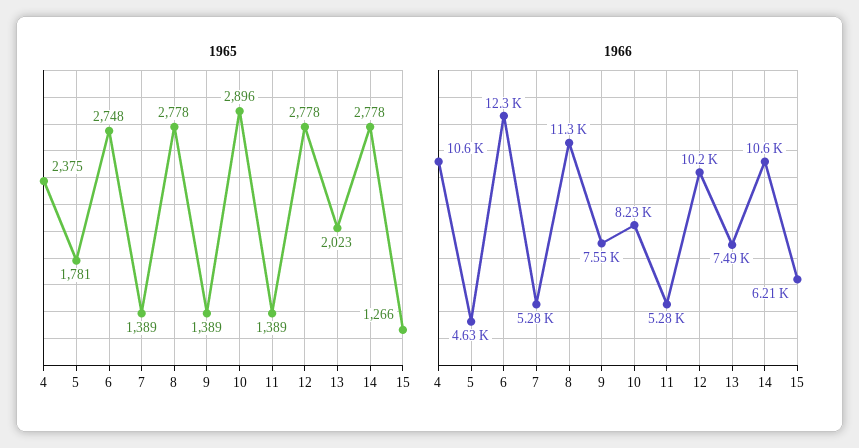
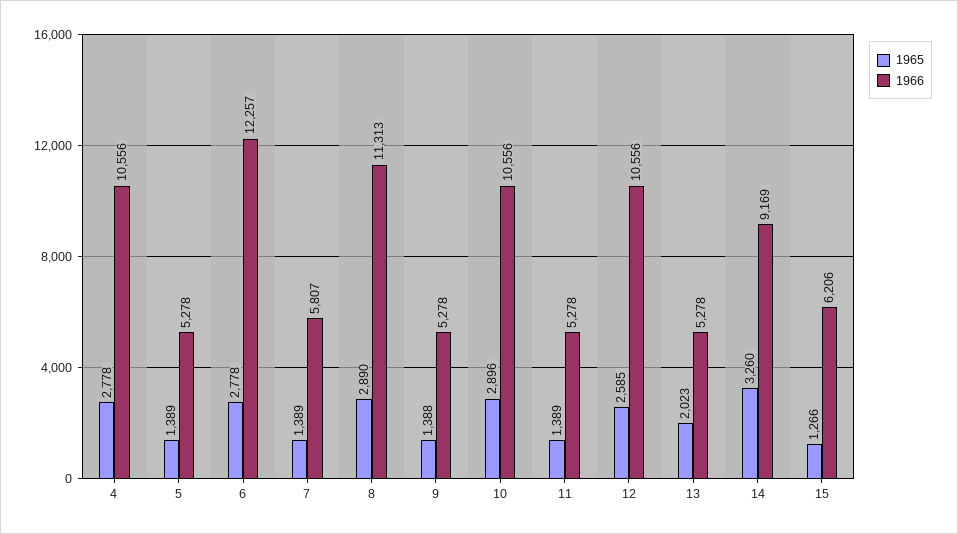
  {
    "1965": {
-     "4": 2375,
+     "4": 2778,
-     "5": 1781,
+     "5": 1389,
-     "6": 2748,
+     "6": 2778,
      "7": 1389,
-     "8": 2778,
+     "8": 2890,
-     "9": 1389,
+     "9": 1388,
      "10": 2896,
      "11": 1389,
-     "12": 2778,
+     "12": 2585,
      "13": 2023,
-     "14": 2778,
+     "14": 3260,
      "15": 1266
    },
    "1966": {
      "4": 10556,
-     "5": 4630,
+     "5": 5278,
      "6": 12257,
-     "7": 5280,
+     "7": 5807,
      "8": 11313,
-     "9": 7550,
+     "9": 5278,
-     "10": 8230,
+     "10": 10556,
      "11": 5278,
-     "12": 10200,
+     "12": 10556,
-     "13": 7490,
+     "13": 5278,
-     "14": 10600,
+     "14": 9169,
      "15": 6206
    }
  }

